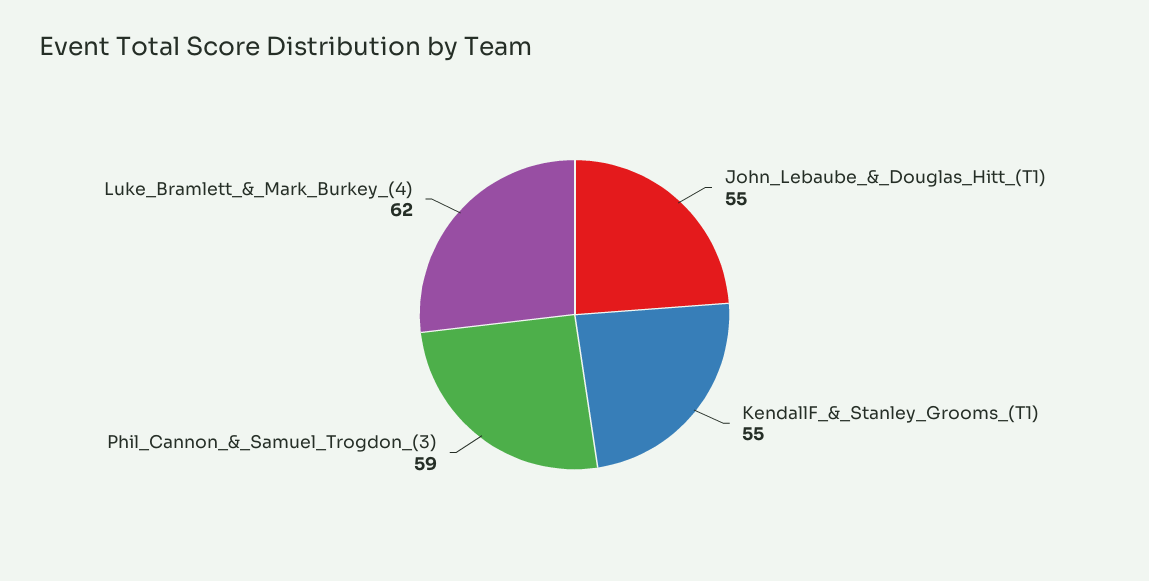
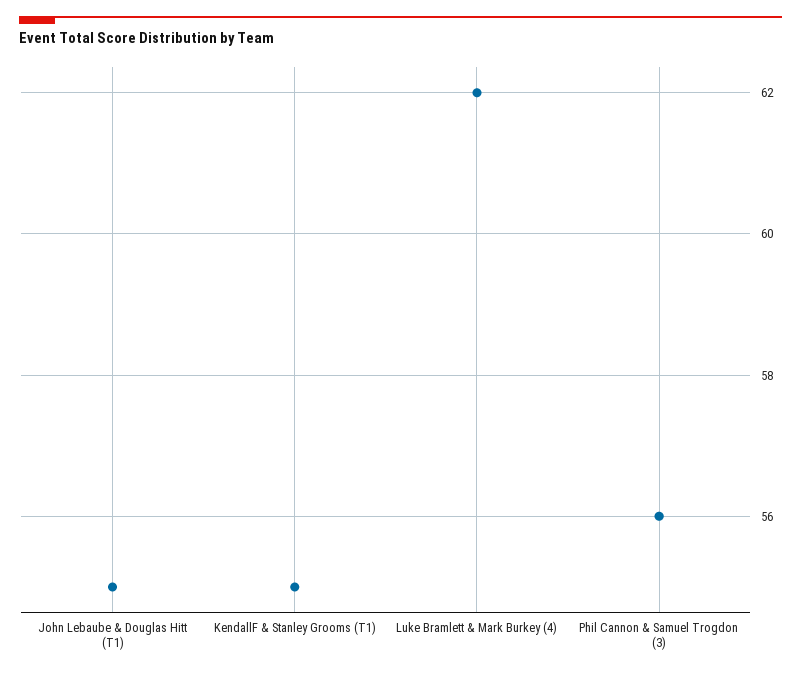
  {
    "John_Lebaube_&_Douglas_Hitt_(T1)": 55,
    "KendallF_&_Stanley_Grooms_(T1)": 55,
-   "Phil_Cannon_&_Samuel_Trogdon_(3)": 59,
+   "Phil_Cannon_&_Samuel_Trogdon_(3)": 56,
    "Luke_Bramlett_&_Mark_Burkey_(4)": 62
  }

